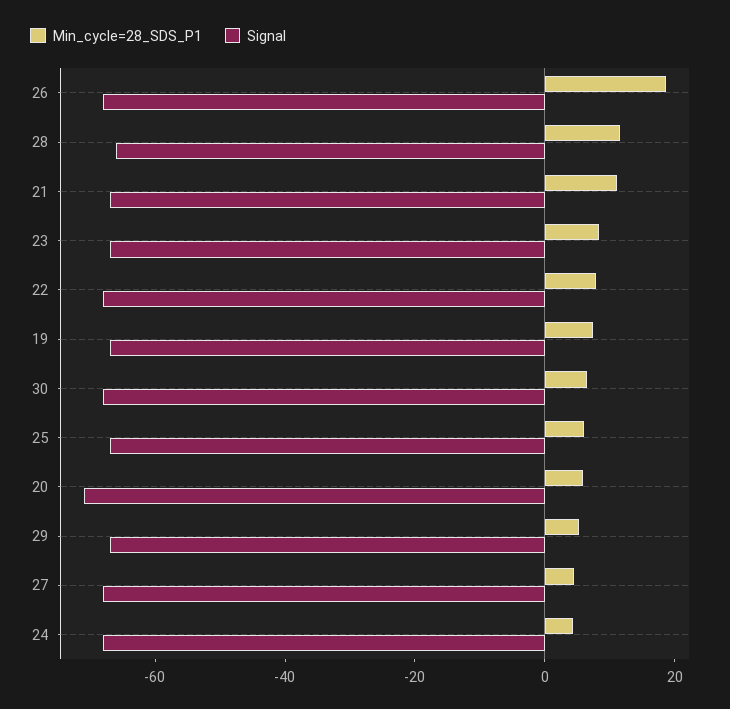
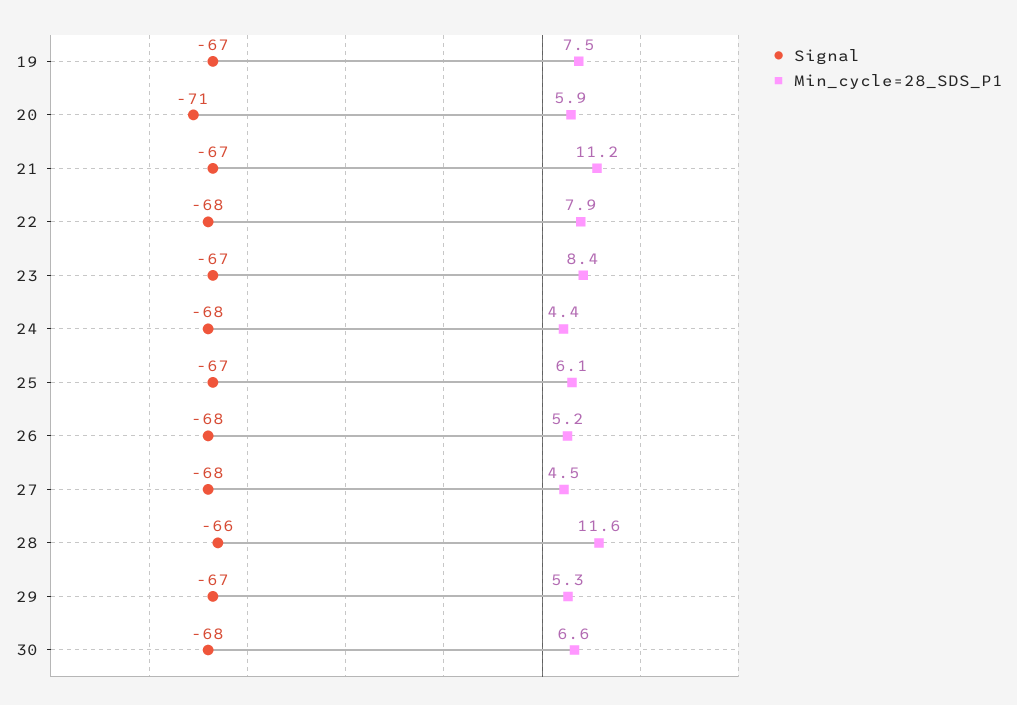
  {
    "Min_cycle=28_SDS_P1": {
-     "26": 20,
+     "26": 5.2,
      "28": 11.6,
      "21": 11.2,
      "23": 8.4,
      "22": 7.9,
      "19": 7.5,
      "30": 6.6,
      "25": 6.1,
      "20": 5.9,
      "29": 5.3,
      "27": 4.5,
      "24": 4.4
    },
    "Signal": {
      "26": -68,
      "28": -66,
      "21": -67,
      "23": -67,
      "22": -68,
      "19": -67,
      "30": -68,
      "25": -67,
      "20": -71,
      "29": -67,
      "27": -68,
      "24": -68
    }
  }

